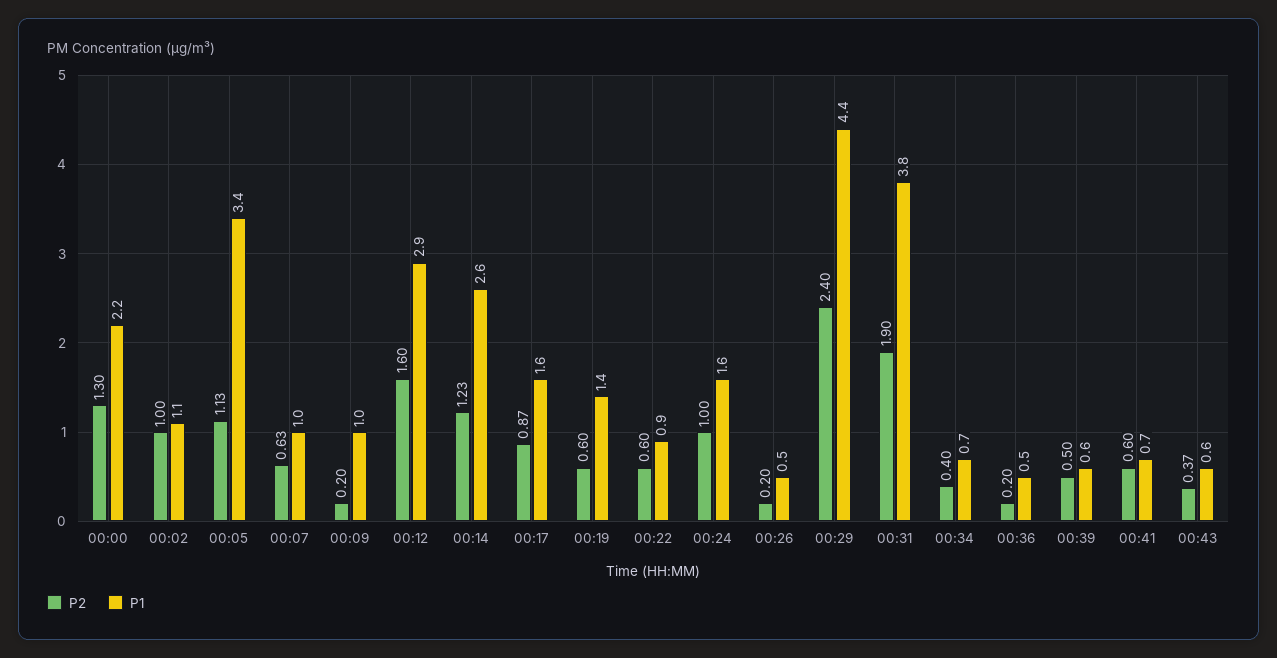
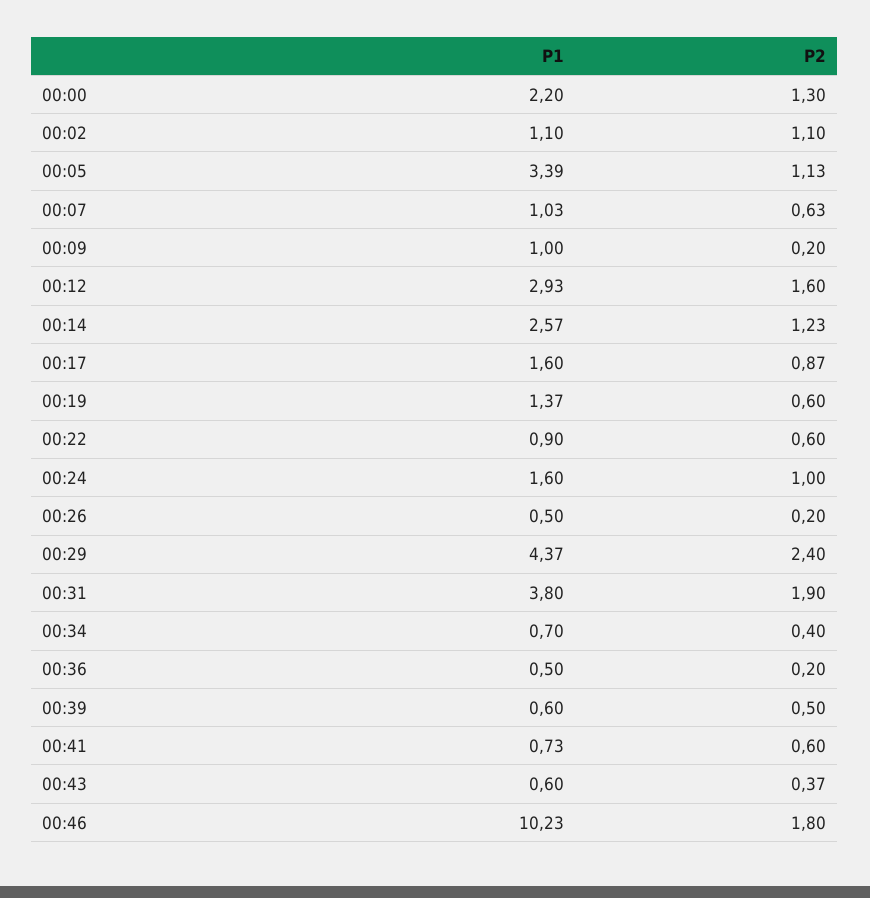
  {
    "P2": {
      "00:00": 1.3,
-     "00:02": 1,
+     "00:02": 1.1,
      "00:05": 1.13,
      "00:07": 0.63,
      "00:09": 0.2,
      "00:12": 1.6,
      "00:14": 1.23,
      "00:17": 0.87,
      "00:19": 0.6,
      "00:22": 0.6,
      "00:24": 1,
      "00:26": 0.2,
      "00:29": 2.4,
      "00:31": 1.9,
      "00:34": 0.4,
      "00:36": 0.2,
      "00:39": 0.5,
      "00:41": 0.6,
-     "00:43": 0.37
+     "00:43": 0.37,
+     "00:46": 1.8
    },
    "P1": {
      "00:00": 2.2,
      "00:02": 1.1,
      "00:05": 3.39,
      "00:07": 1.03,
      "00:09": 1,
      "00:12": 2.93,
      "00:14": 2.57,
      "00:17": 1.6,
      "00:19": 1.37,
      "00:22": 0.9,
      "00:24": 1.6,
      "00:26": 0.5,
      "00:29": 4.37,
      "00:31": 3.8,
      "00:34": 0.7,
      "00:36": 0.5,
      "00:39": 0.6,
      "00:41": 0.73,
-     "00:43": 0.6
+     "00:43": 0.6,
+     "00:46": 10.23
    }
  }

